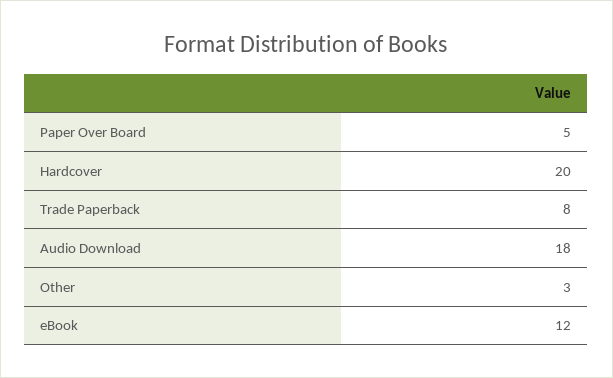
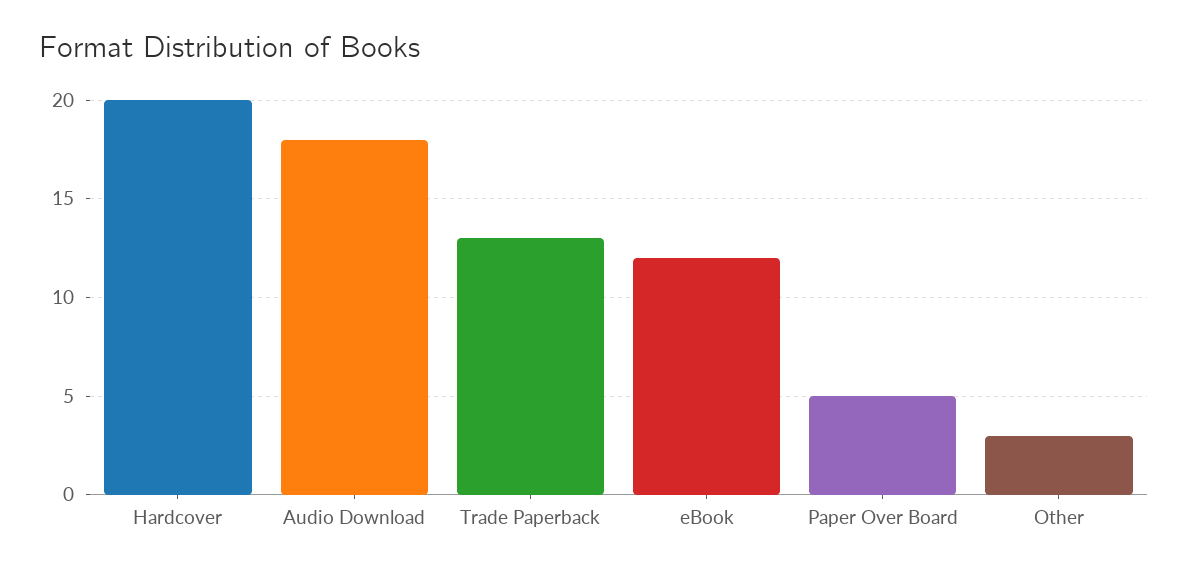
  {
    "Paper Over Board": 5,
    "Hardcover": 20,
-   "Trade Paperback": 8,
+   "Trade Paperback": 13,
    "Audio Download": 18,
    "Other": 3,
    "eBook": 12
  }

